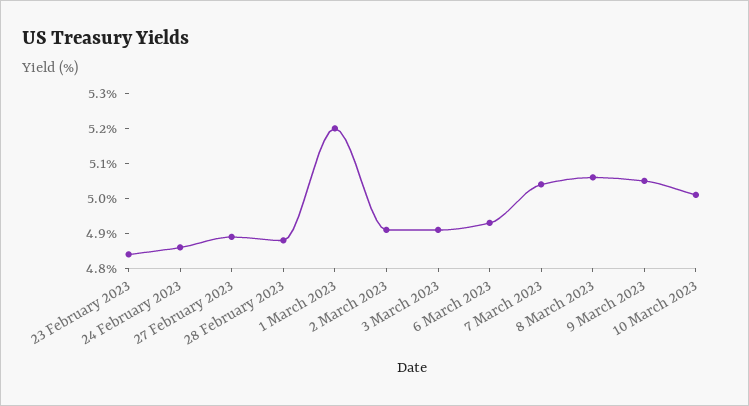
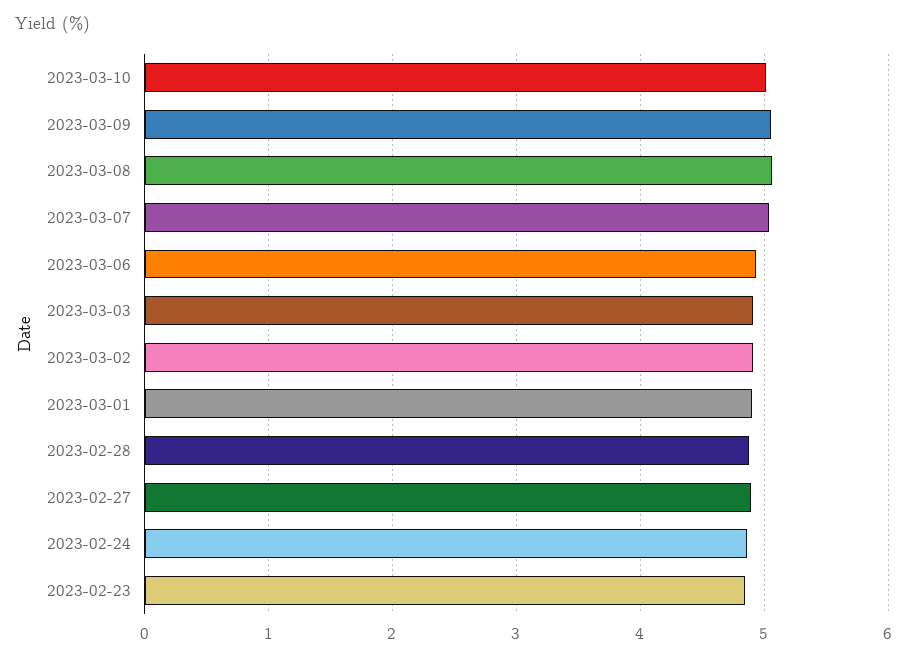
  {
    "23 February 2023": 4.85,
    "24 February 2023": 4.85,
    "27 February 2023": 4.9,
    "28 February 2023": 4.9,
-   "1 March 2023": 5.2,
+   "1 March 2023": 4.9,
    "2 March 2023": 4.9,
    "3 March 2023": 4.9,
    "6 March 2023": 4.95,
    "7 March 2023": 5.05,
    "8 March 2023": 5.05,
    "9 March 2023": 5.05,
    "10 March 2023": 5
  }

